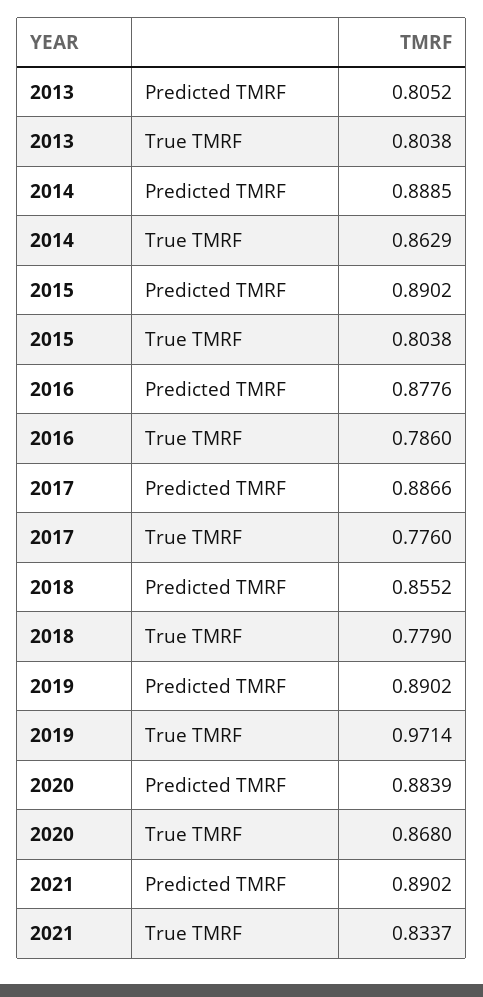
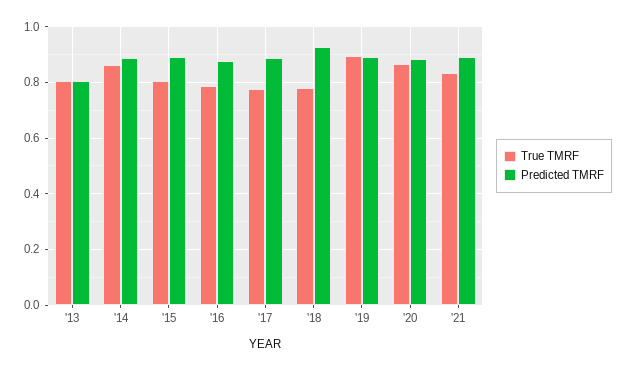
  {
    "Predicted TMRF": {
      "2013": 0.8052,
      "2014": 0.8885,
      "2015": 0.8902,
      "2016": 0.8776,
      "2017": 0.8866,
-     "2018": 0.8552,
+     "2018": 0.925,
      "2019": 0.8902,
      "2020": 0.8839,
      "2021": 0.8902
    },
    "True TMRF": {
      "2013": 0.8038,
      "2014": 0.8629,
      "2015": 0.8038,
      "2016": 0.786,
      "2017": 0.776,
      "2018": 0.779,
-     "2019": 0.9714,
+     "2019": 0.9,
      "2020": 0.868,
      "2021": 0.8337
    }
  }

